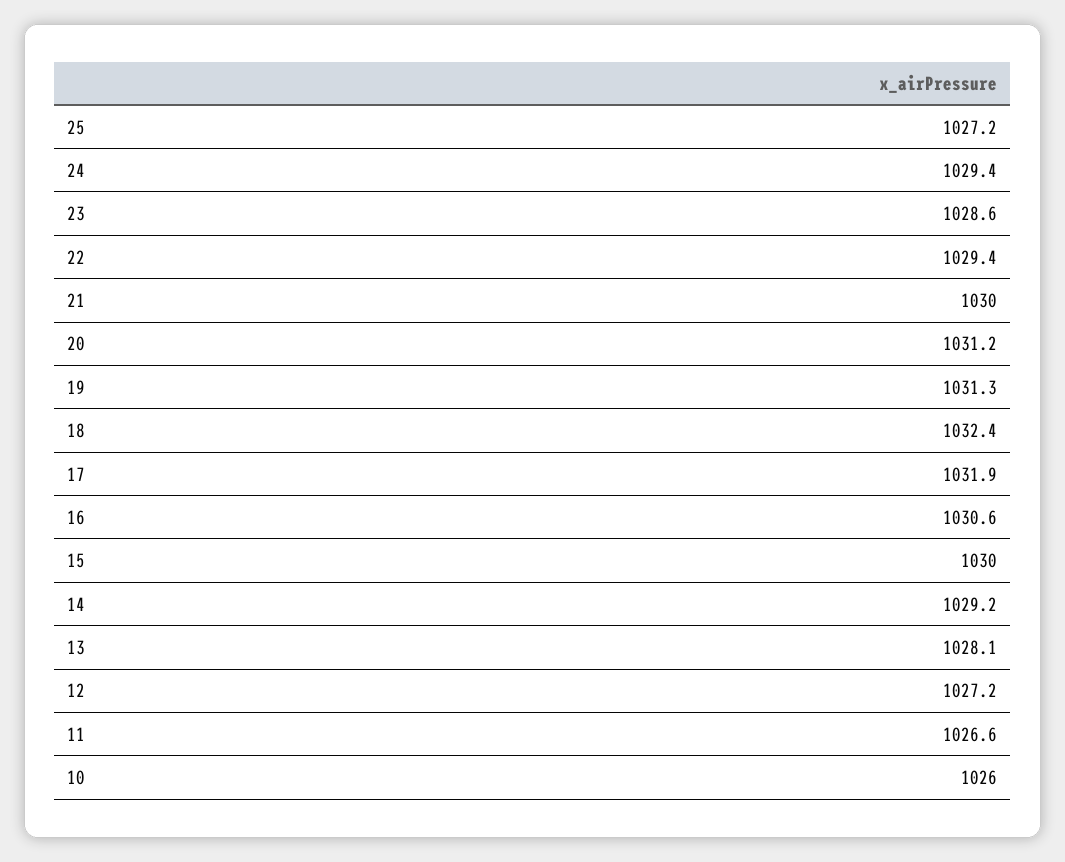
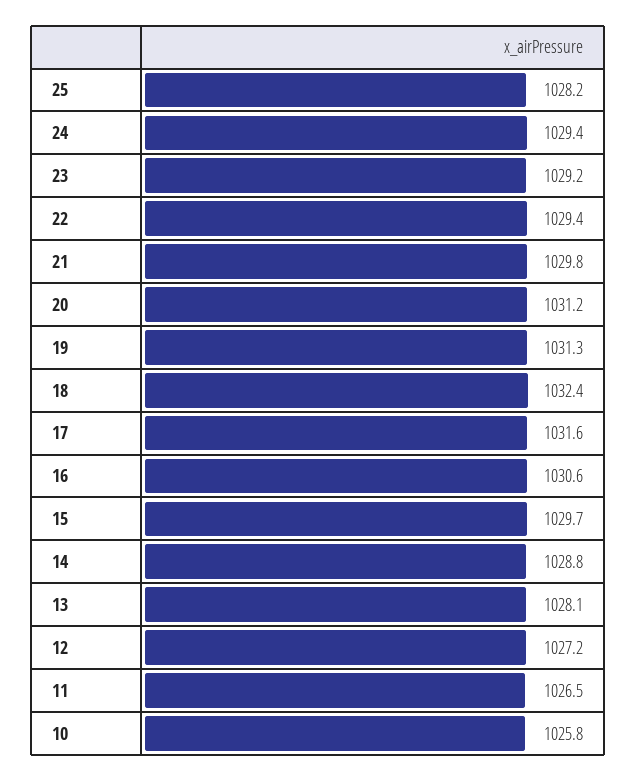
  {
-   "25": 1027.2,
+   "25": 1028.2,
    "24": 1029.4,
-   "23": 1028.6,
+   "23": 1029.2,
    "22": 1029.4,
-   "21": 1030,
+   "21": 1029.8,
    "20": 1031.2,
    "19": 1031.3,
    "18": 1032.4,
-   "17": 1031.9,
+   "17": 1031.6,
    "16": 1030.6,
-   "15": 1030,
+   "15": 1029.7,
-   "14": 1029.2,
+   "14": 1028.8,
    "13": 1028.1,
    "12": 1027.2,
-   "11": 1026.6,
+   "11": 1026.5,
-   "10": 1026
+   "10": 1025.8
  }

